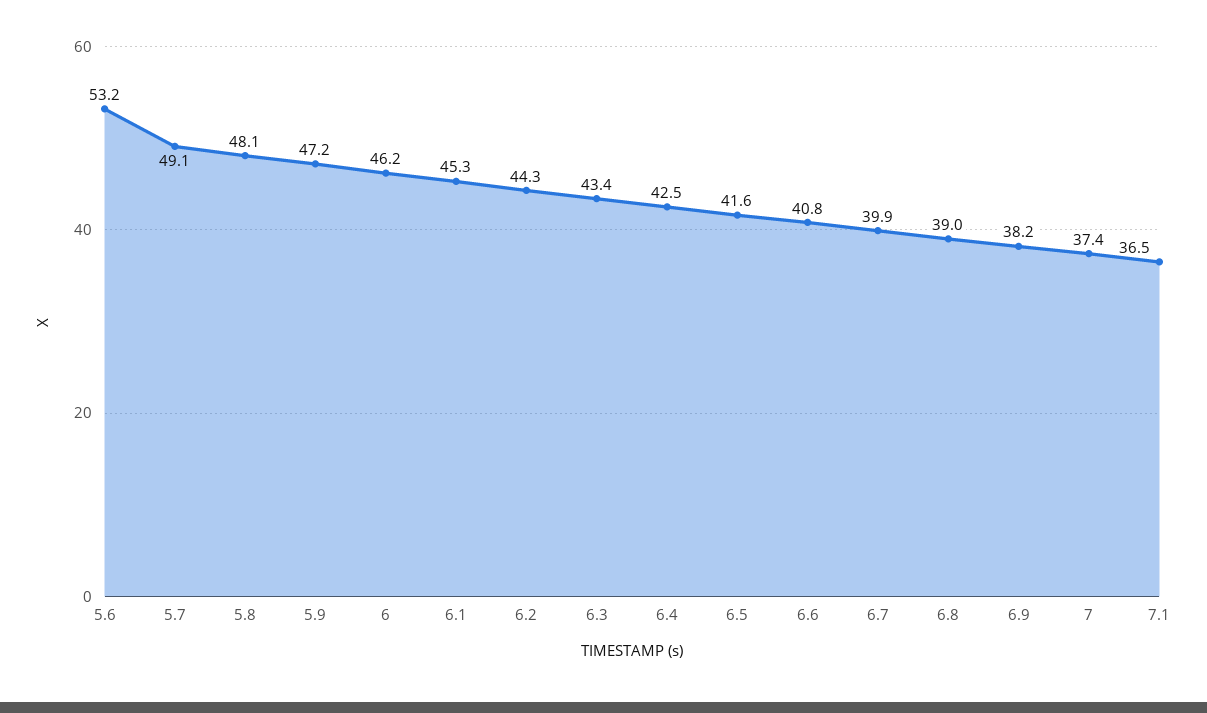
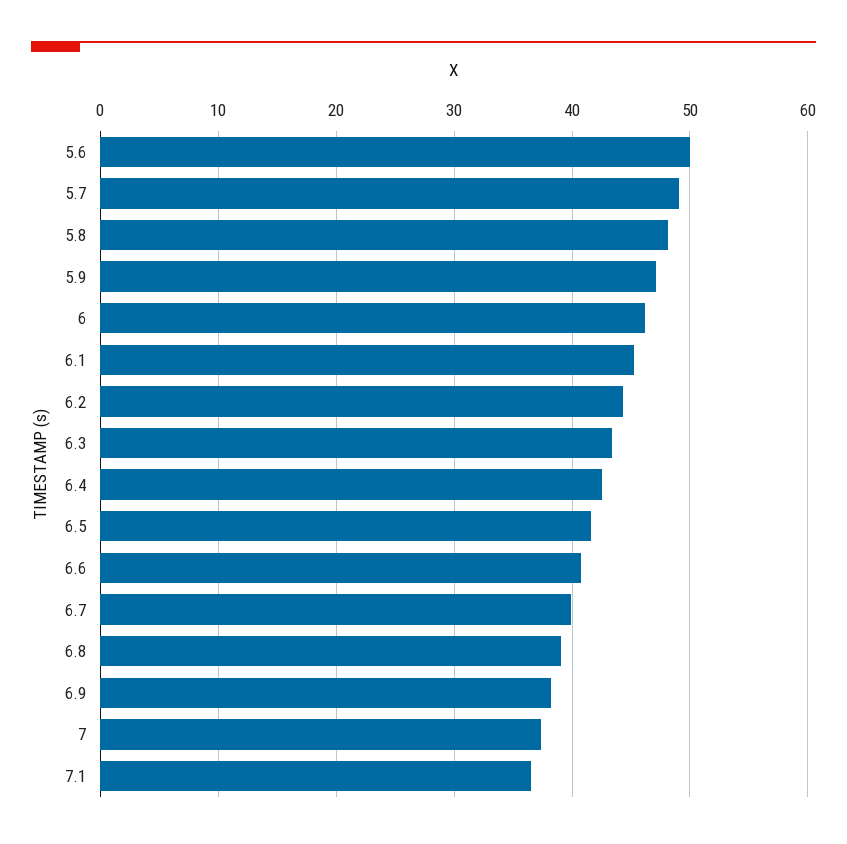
  {
-   "5.6": 53.2,
+   "5.6": 50,
    "5.7": 49.1,
    "5.8": 48.1,
    "5.9": 47.2,
    "6": 46.2,
    "6.1": 45.3,
    "6.2": 44.3,
    "6.3": 43.4,
    "6.4": 42.5,
    "6.5": 41.6,
    "6.6": 40.8,
    "6.7": 39.9,
    "6.8": 39,
    "6.9": 38.2,
    "7": 37.4,
    "7.1": 36.5
  }

